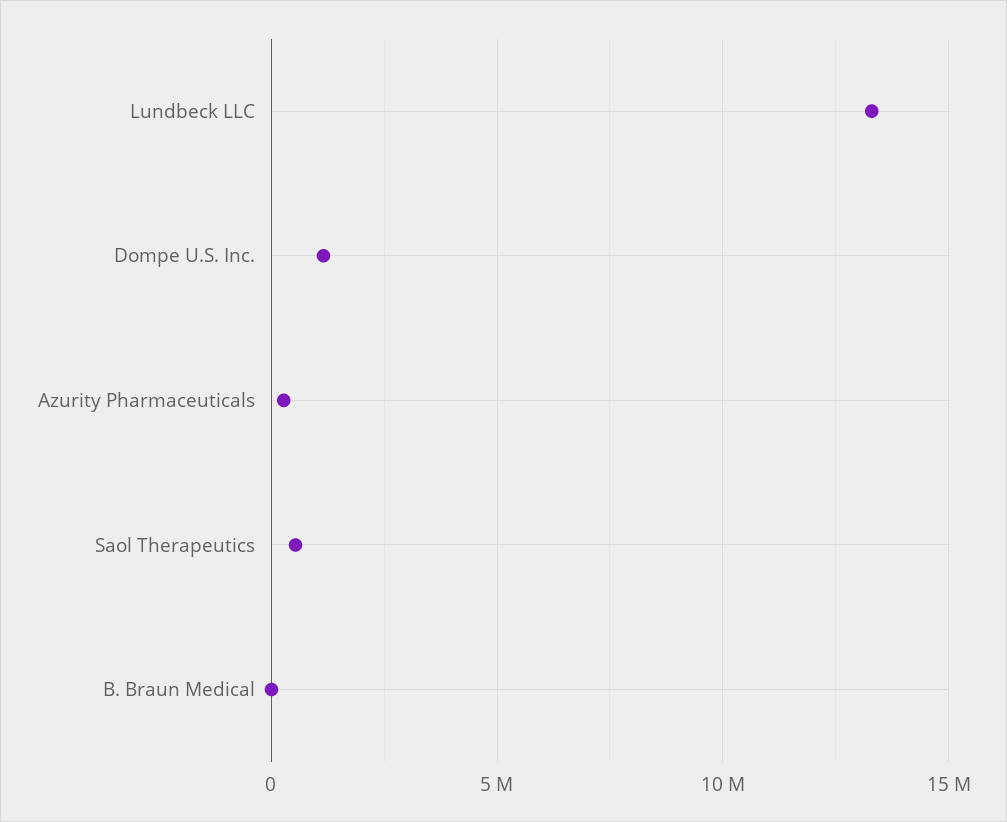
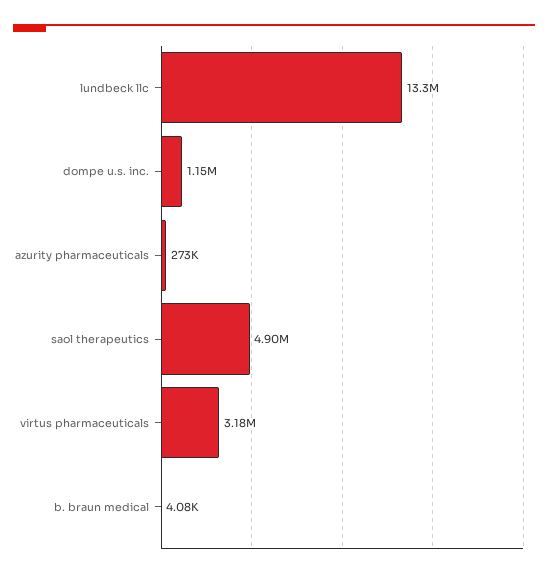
  {
    "Lundbeck LLC": 13300000,
    "Dompe U.S. Inc.": 1150000,
    "Azurity Pharmaceuticals": 273000,
-   "Saol Therapeutics": 500000,
+   "Saol Therapeutics": 4900000,
-   "B. Braun Medical": 4080
+   "B. Braun Medical": 4080,
+   "virtus pharmaceuticals": 3180000
  }

